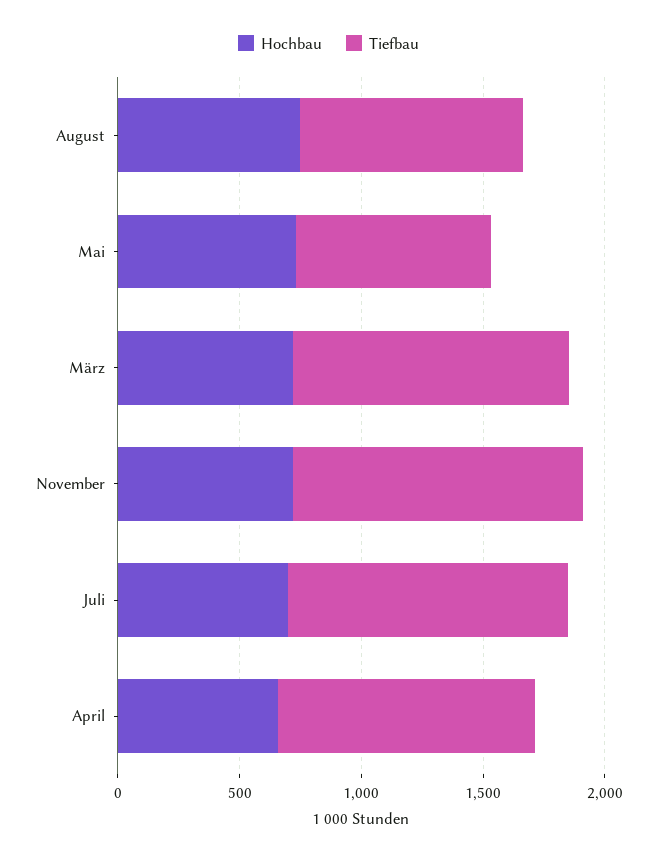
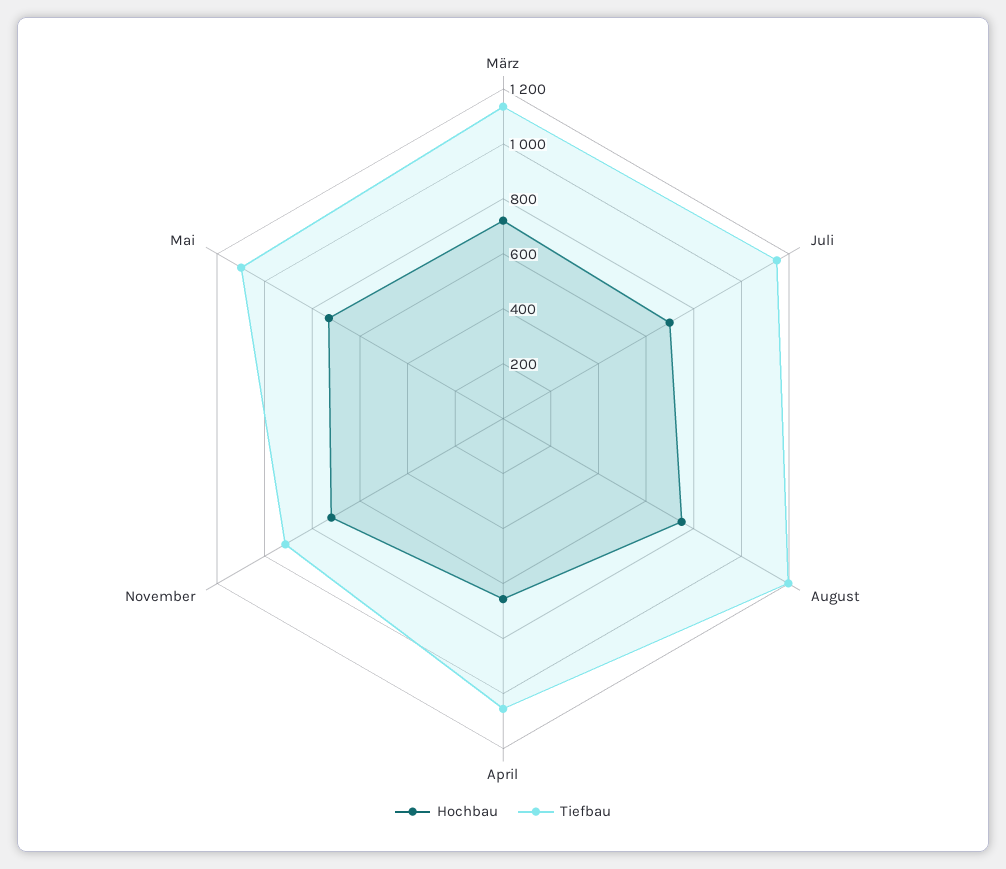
  {
    "Hochbau": {
      "August": 750,
      "Mai": 750,
      "März": 700,
      "November": 700,
      "Juli": 700,
      "April": 650
    },
    "Tiefbau": {
-     "August": 900,
+     "August": 1200,
-     "Mai": 800,
+     "Mai": 1100,
      "März": 1150,
-     "November": 1200,
+     "November": 900,
      "Juli": 1150,
      "April": 1050
    }
  }

